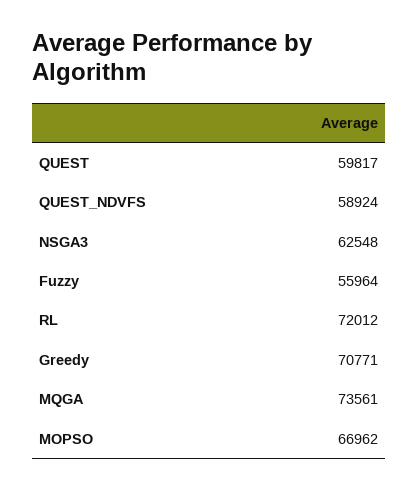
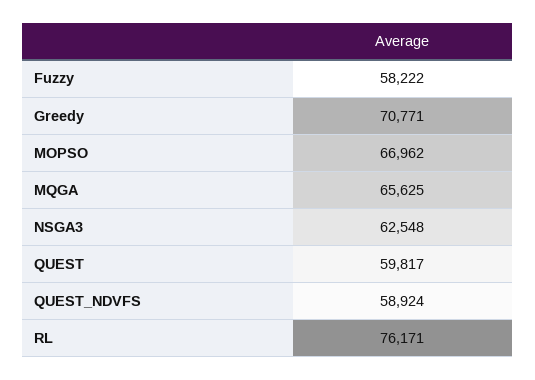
  {
    "QUEST": 59817,
    "QUEST_NDVFS": 58924,
    "NSGA3": 62548,
-   "Fuzzy": 55964,
+   "Fuzzy": 58222,
-   "RL": 72012,
+   "RL": 76171,
    "Greedy": 70771,
-   "MQGA": 73561,
+   "MQGA": 65625,
    "MOPSO": 66962
  }

